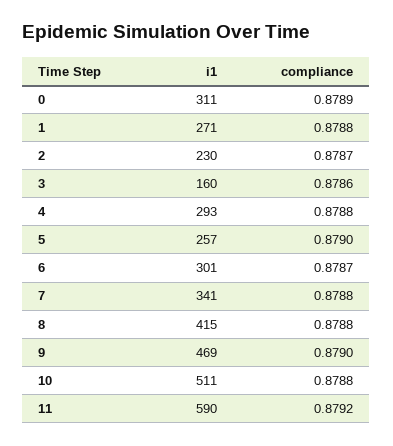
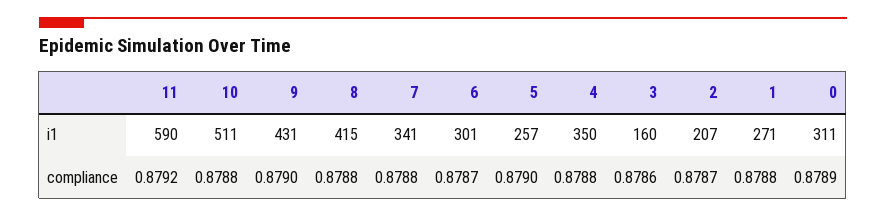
  {
    "i1": {
      "0": 311,
      "1": 271,
-     "2": 230,
+     "2": 207,
      "3": 160,
-     "4": 293,
+     "4": 350,
      "5": 257,
      "6": 301,
      "7": 341,
      "8": 415,
-     "9": 469,
+     "9": 431,
      "10": 511,
      "11": 590
    },
    "compliance": {
      "0": 0.8789,
      "1": 0.8788,
      "2": 0.8787,
      "3": 0.8786,
      "4": 0.8788,
      "5": 0.879,
      "6": 0.8787,
      "7": 0.8788,
      "8": 0.8788,
      "9": 0.879,
      "10": 0.8788,
      "11": 0.8792
    }
  }

